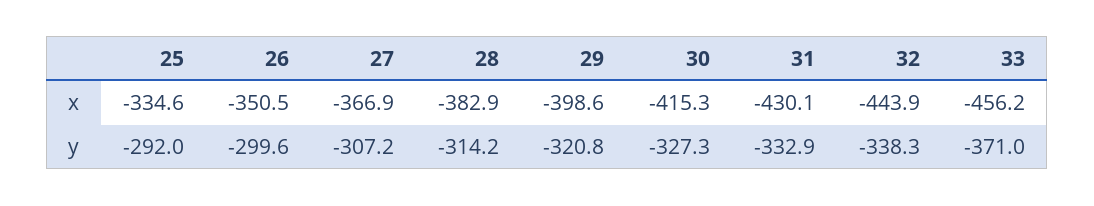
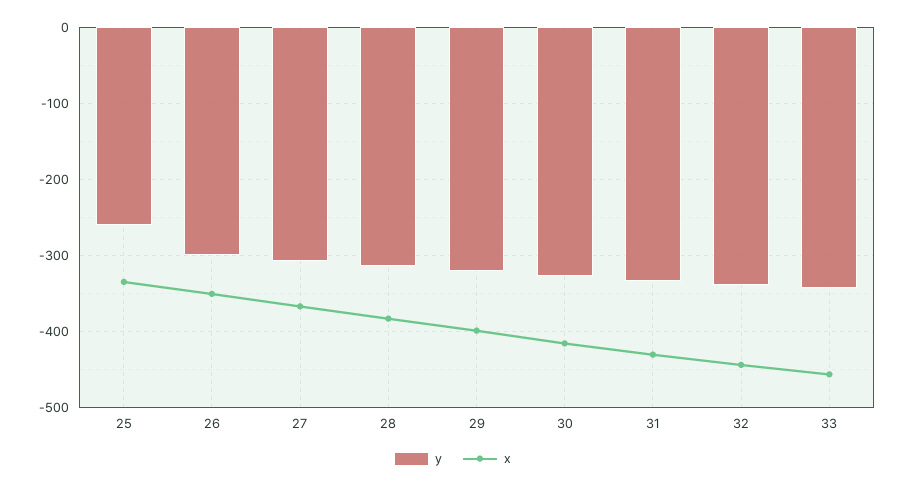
  {
    "x": {
      "25": -334.6,
      "26": -350.5,
      "27": -366.9,
      "28": -382.9,
      "29": -398.6,
      "30": -415.3,
      "31": -430.1,
      "32": -443.9,
      "33": -456.2
    },
    "y": {
-     "25": -292,
+     "25": -260,
      "26": -299.6,
      "27": -307.2,
      "28": -314.2,
      "29": -320.8,
      "30": -327.3,
      "31": -332.9,
      "32": -338.3,
-     "33": -371
+     "33": -340
    }
  }

